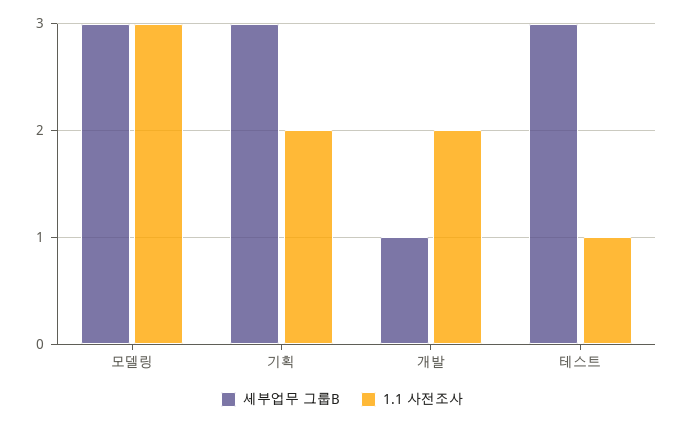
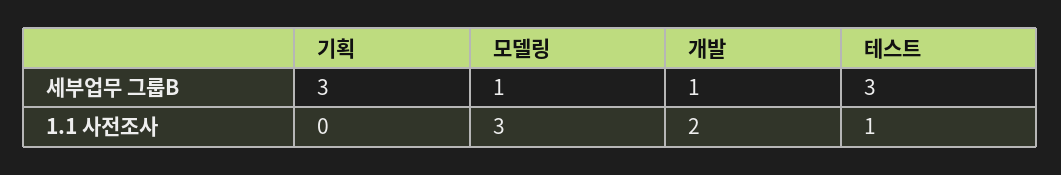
  {
    "세부업무 그룹B": {
-     "모델링": 3,
+     "모델링": 1,
      "기획": 3,
      "개발": 1,
      "테스트": 3
    },
    "1.1 사전조사": {
      "모델링": 3,
-     "기획": 2,
+     "기획": 0,
      "개발": 2,
      "테스트": 1
    }
  }

